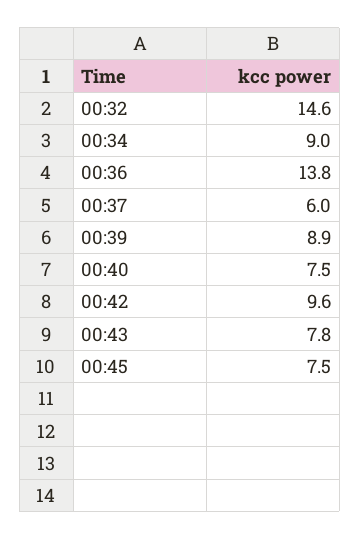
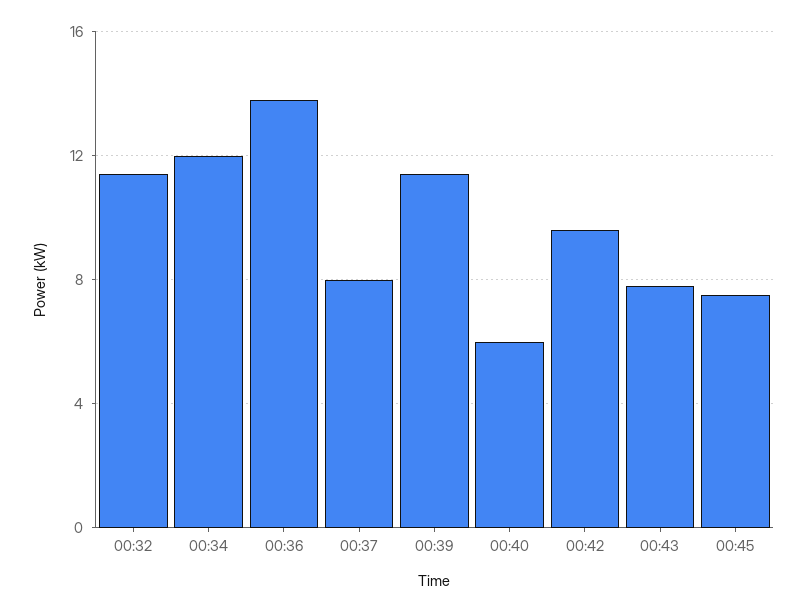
  {
-   "00:32": 14.6,
+   "00:32": 11.5,
-   "00:34": 9,
+   "00:34": 12,
    "00:36": 13.8,
-   "00:37": 6,
+   "00:37": 8,
-   "00:39": 8.9,
+   "00:39": 11.5,
-   "00:40": 7.5,
+   "00:40": 6,
    "00:42": 9.6,
    "00:43": 7.8,
    "00:45": 7.5
  }

